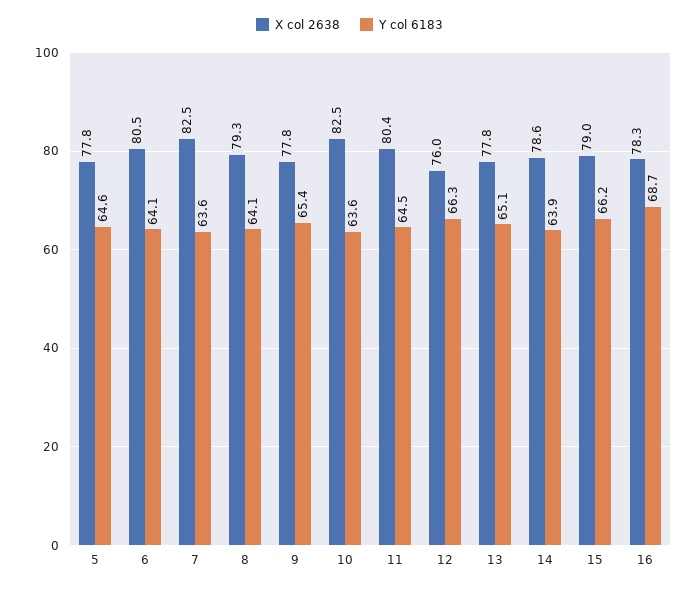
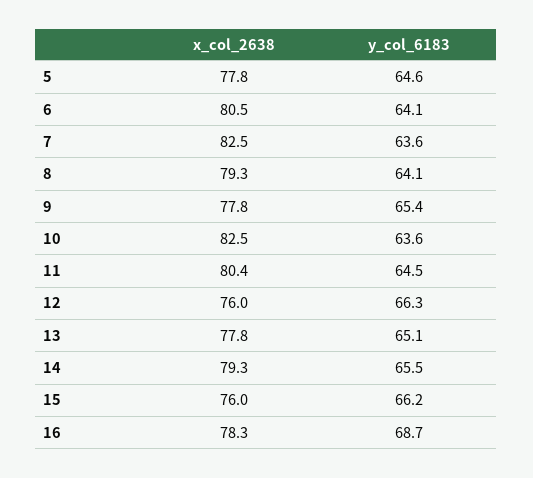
  {
    "X col 2638": {
      "5": 77.8,
      "6": 80.5,
      "7": 82.5,
      "8": 79.3,
      "9": 77.8,
      "10": 82.5,
      "11": 80.4,
      "12": 76,
      "13": 77.8,
-     "14": 78.6,
+     "14": 79.3,
-     "15": 79,
+     "15": 76,
      "16": 78.3
    },
    "Y col 6183": {
      "5": 64.6,
      "6": 64.1,
      "7": 63.6,
      "8": 64.1,
      "9": 65.4,
      "10": 63.6,
      "11": 64.5,
      "12": 66.3,
      "13": 65.1,
-     "14": 63.9,
+     "14": 65.5,
      "15": 66.2,
      "16": 68.7
    }
  }

